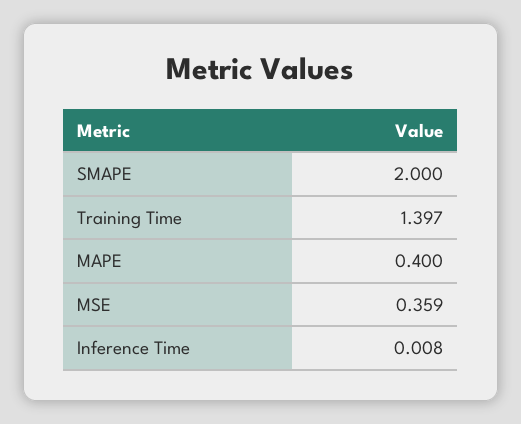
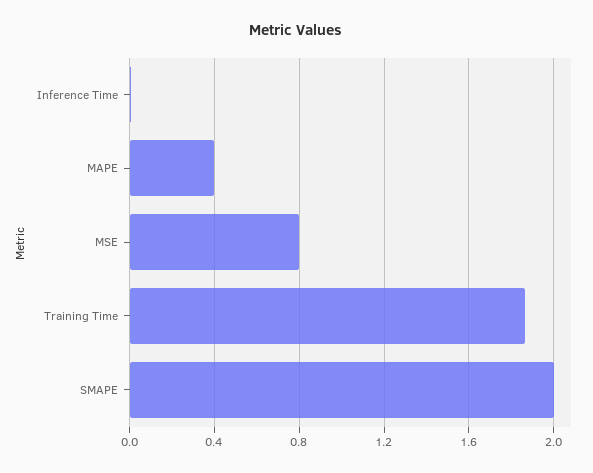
  {
    "SMAPE": 2,
-   "Training Time": 1.397,
+   "Training Time": 1.85,
    "MAPE": 0.4,
-   "MSE": 0.359,
+   "MSE": 0.8,
    "Inference Time": 0.008
  }

